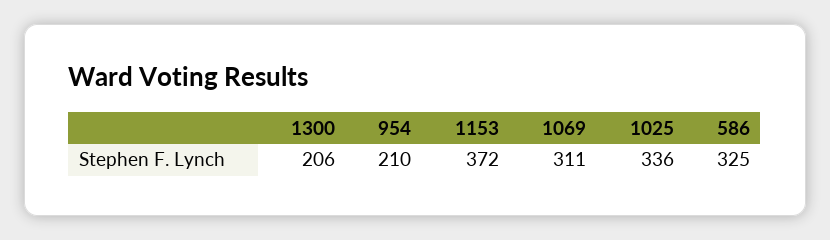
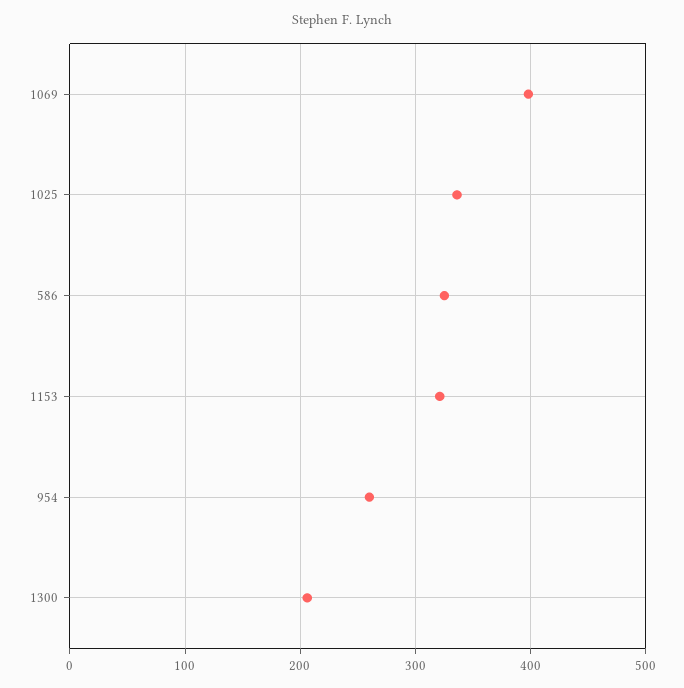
  {
    "1300": 206,
-   "954": 210,
+   "954": 260,
-   "1153": 372,
+   "1153": 320,
-   "1069": 311,
+   "1069": 400,
    "1025": 336,
    "586": 325
  }

